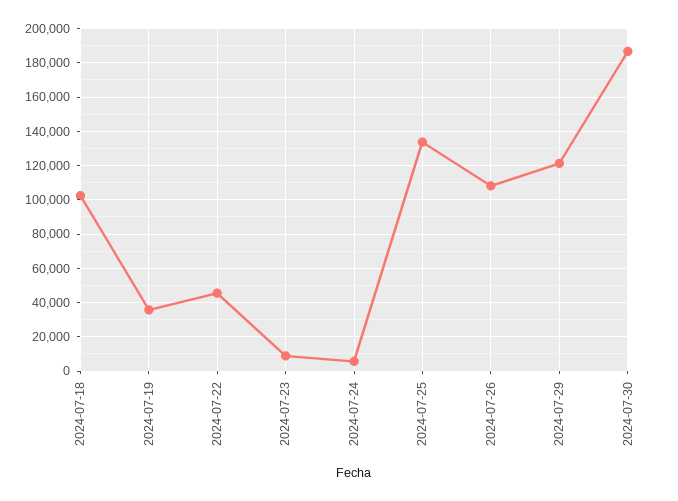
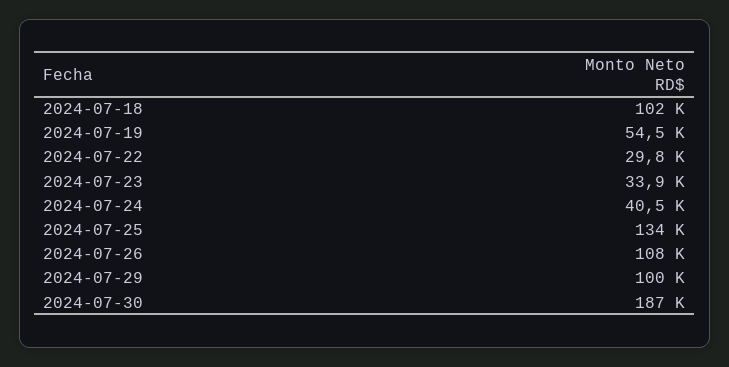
  {
    "2024-07-18": 102000,
-   "2024-07-19": 35000,
+   "2024-07-19": 54500,
-   "2024-07-22": 45000,
+   "2024-07-22": 29800,
-   "2024-07-23": 10000,
+   "2024-07-23": 33900,
-   "2024-07-24": 5000,
+   "2024-07-24": 40500,
    "2024-07-25": 134000,
    "2024-07-26": 108000,
-   "2024-07-29": 120000,
+   "2024-07-29": 100000,
    "2024-07-30": 187000
  }

